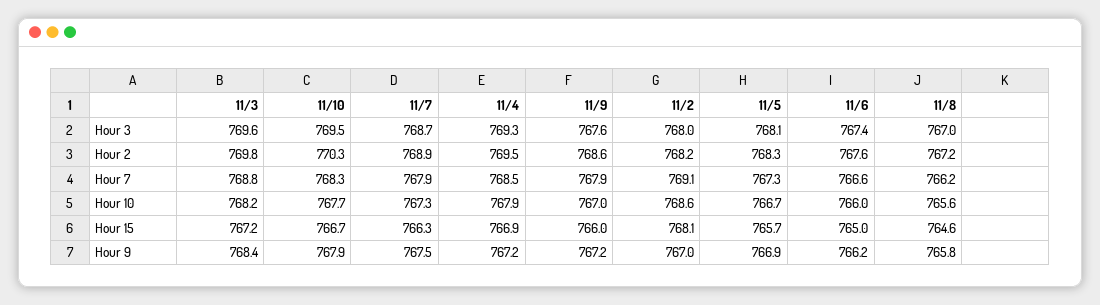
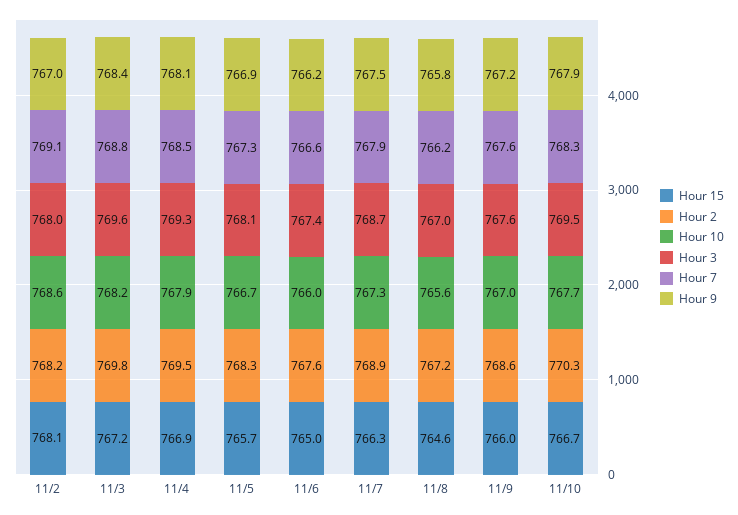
  {
    "Hour 3": {
      "11/3": 769.6,
      "11/10": 769.5,
      "11/7": 768.7,
      "11/4": 769.3,
      "11/9": 767.6,
      "11/2": 768,
      "11/5": 768.1,
      "11/6": 767.4,
      "11/8": 767
    },
    "Hour 2": {
      "11/3": 769.8,
      "11/10": 770.3,
      "11/7": 768.9,
      "11/4": 769.5,
      "11/9": 768.6,
      "11/2": 768.2,
      "11/5": 768.3,
      "11/6": 767.6,
      "11/8": 767.2
    },
    "Hour 7": {
      "11/3": 768.8,
      "11/10": 768.3,
      "11/7": 767.9,
      "11/4": 768.5,
-     "11/9": 767.9,
+     "11/9": 767.6,
      "11/2": 769.1,
      "11/5": 767.3,
      "11/6": 766.6,
      "11/8": 766.2
    },
    "Hour 10": {
      "11/3": 768.2,
      "11/10": 767.7,
      "11/7": 767.3,
      "11/4": 767.9,
      "11/9": 767,
      "11/2": 768.6,
      "11/5": 766.7,
      "11/6": 766,
      "11/8": 765.6
    },
    "Hour 15": {
      "11/3": 767.2,
      "11/10": 766.7,
      "11/7": 766.3,
      "11/4": 766.9,
      "11/9": 766,
      "11/2": 768.1,
      "11/5": 765.7,
      "11/6": 765,
      "11/8": 764.6
    },
    "Hour 9": {
      "11/3": 768.4,
      "11/10": 767.9,
      "11/7": 767.5,
-     "11/4": 767.2,
+     "11/4": 768.1,
      "11/9": 767.2,
      "11/2": 767,
      "11/5": 766.9,
      "11/6": 766.2,
      "11/8": 765.8
    }
  }

